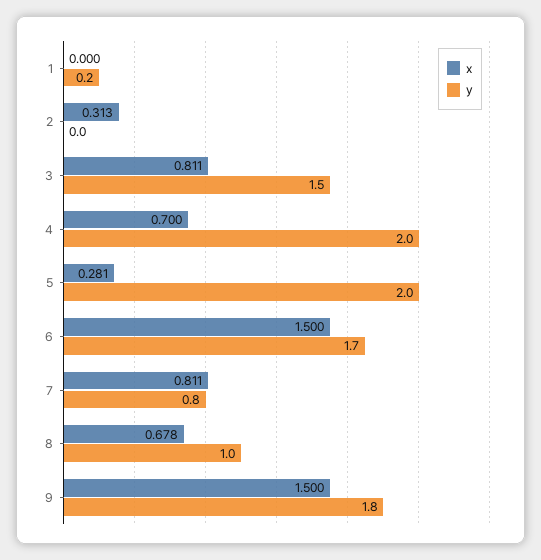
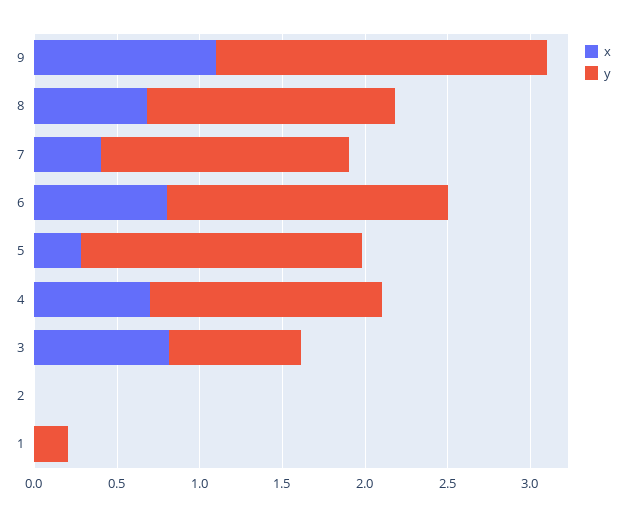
  {
    "x": {
      "1": 0,
-     "2": 0.313,
+     "2": 0,
      "3": 0.811,
      "4": 0.7,
      "5": 0.281,
-     "6": 1.5,
+     "6": 0.8,
-     "7": 0.811,
+     "7": 0.4,
      "8": 0.678,
-     "9": 1.5
+     "9": 1.1
    },
    "y": {
      "1": 0.2,
      "2": 0,
-     "3": 1.5,
+     "3": 0.8,
-     "4": 2,
+     "4": 1.4,
-     "5": 2,
+     "5": 1.7,
      "6": 1.7,
-     "7": 0.8,
+     "7": 1.5,
-     "8": 1,
+     "8": 1.5,
-     "9": 1.8
+     "9": 2
    }
  }

